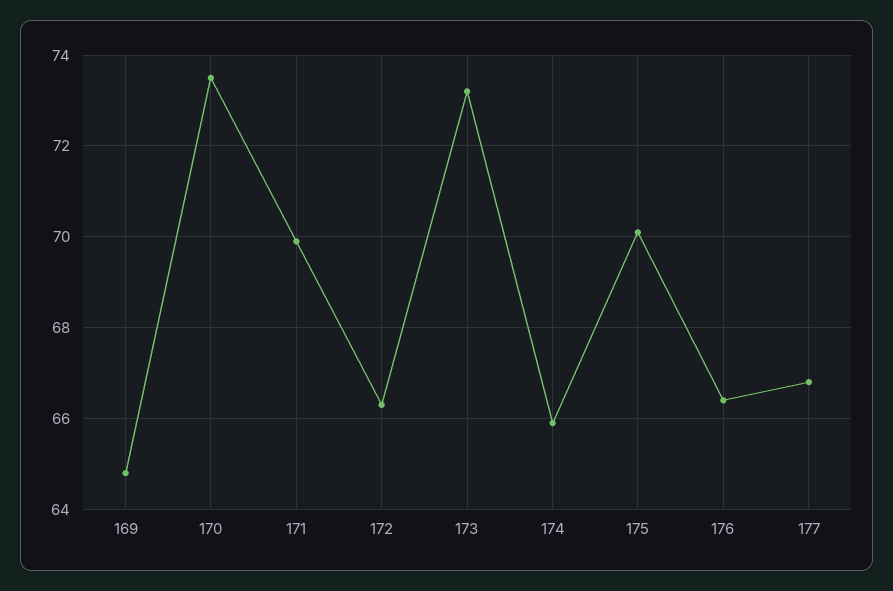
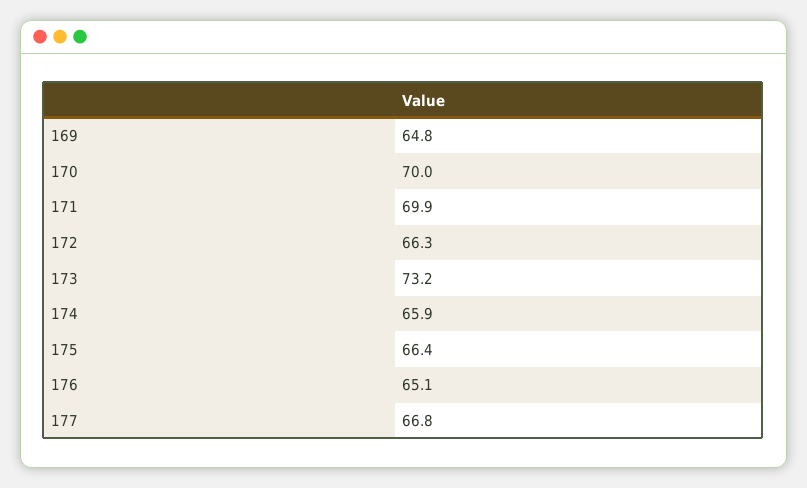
  {
    "169": 64.8,
-   "170": 73.5,
+   "170": 70,
    "171": 69.9,
    "172": 66.3,
    "173": 73.2,
    "174": 65.9,
-   "175": 70,
+   "175": 66.4,
-   "176": 66.5,
+   "176": 65.1,
    "177": 66.8
  }

